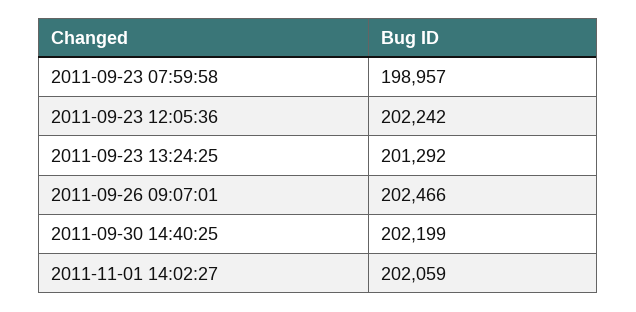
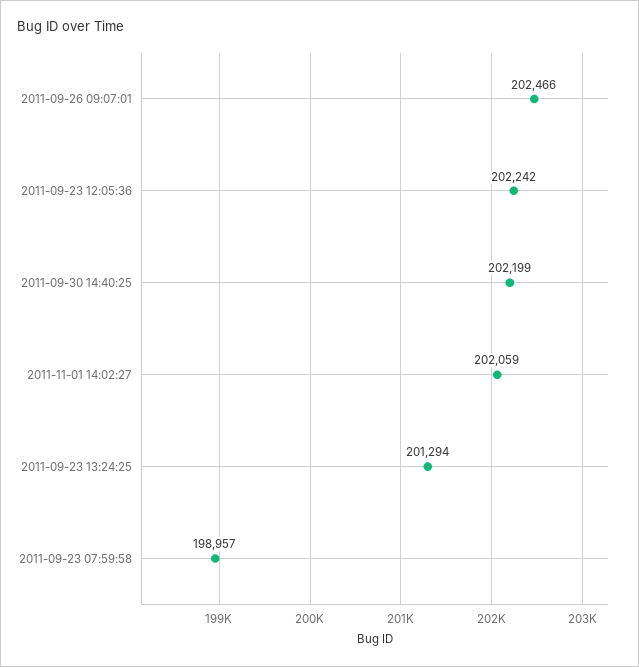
  {
    "2011-09-23 07:59:58": 198957,
    "2011-09-23 12:05:36": 202242,
-   "2011-09-23 13:24:25": 201292,
+   "2011-09-23 13:24:25": 201294,
    "2011-09-26 09:07:01": 202466,
    "2011-09-30 14:40:25": 202199,
    "2011-11-01 14:02:27": 202059
  }

